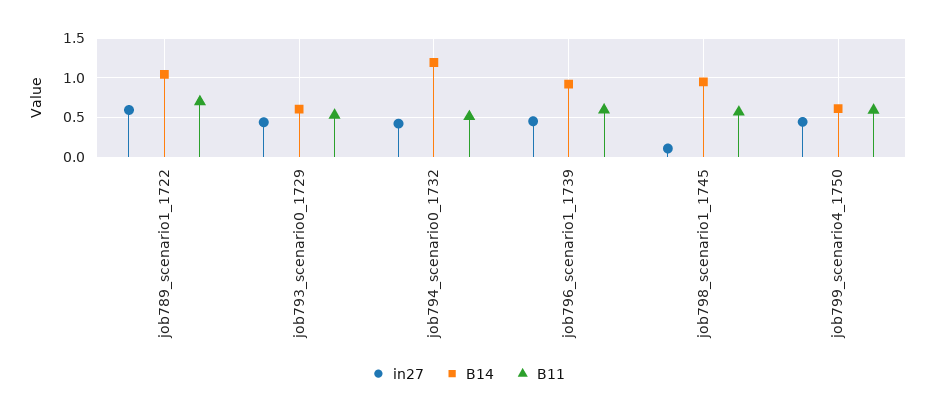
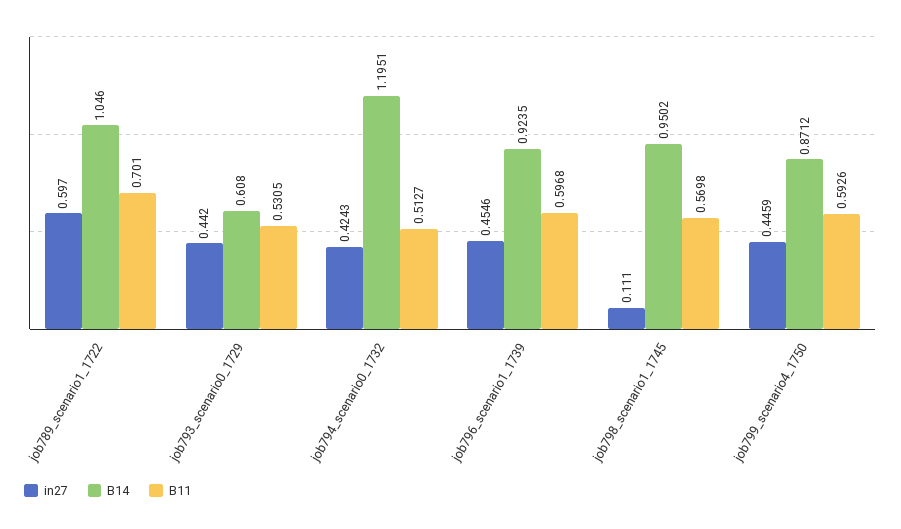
  {
    "in27": {
      "job789_scenario1_1722": 0.597,
      "job793_scenario0_1729": 0.442,
      "job794_scenario0_1732": 0.4243,
      "job796_scenario1_1739": 0.4546,
      "job798_scenario1_1745": 0.111,
      "job799_scenario4_1750": 0.4459
    },
    "B14": {
      "job789_scenario1_1722": 1.046,
      "job793_scenario0_1729": 0.608,
      "job794_scenario0_1732": 1.1951,
      "job796_scenario1_1739": 0.9235,
      "job798_scenario1_1745": 0.9502,
-     "job799_scenario4_1750": 0.6
+     "job799_scenario4_1750": 0.8712
    },
    "B11": {
      "job789_scenario1_1722": 0.701,
      "job793_scenario0_1729": 0.5305,
      "job794_scenario0_1732": 0.5127,
      "job796_scenario1_1739": 0.5968,
      "job798_scenario1_1745": 0.5698,
      "job799_scenario4_1750": 0.5926
    }
  }

